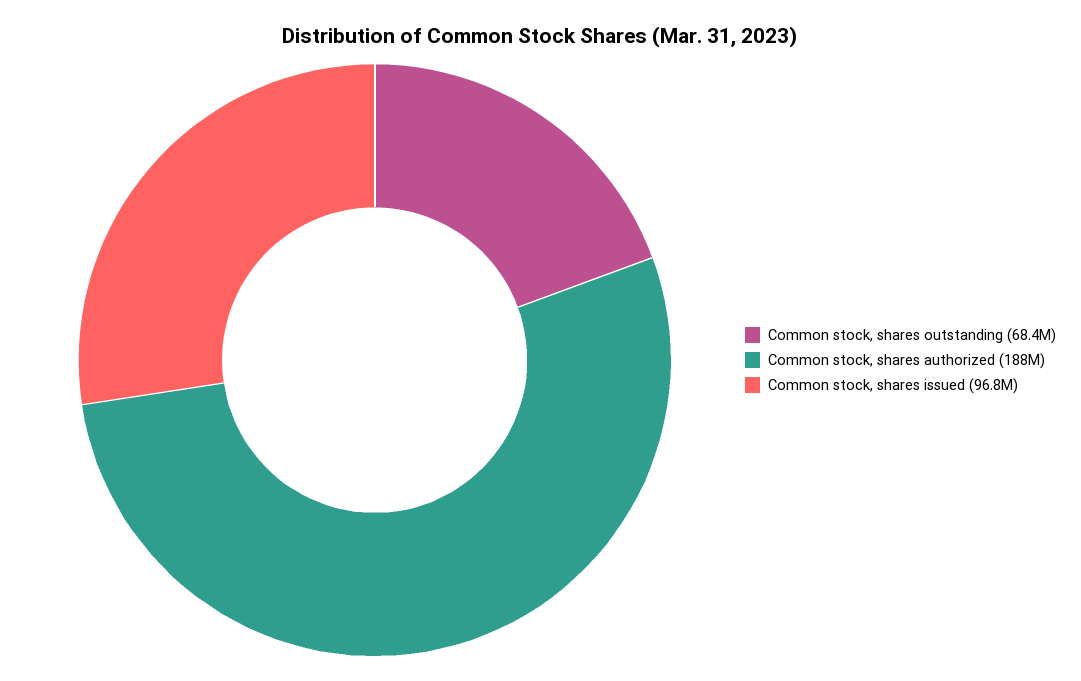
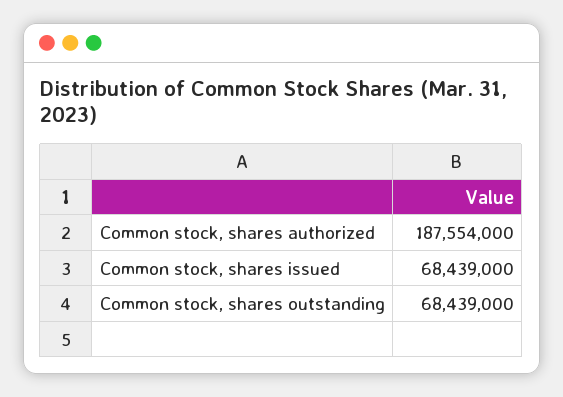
  {
    "Common stock, shares outstanding": 68439000,
    "Common stock, shares authorized": 187554000,
-   "Common stock, shares issued": 96800000
+   "Common stock, shares issued": 68439000
  }

